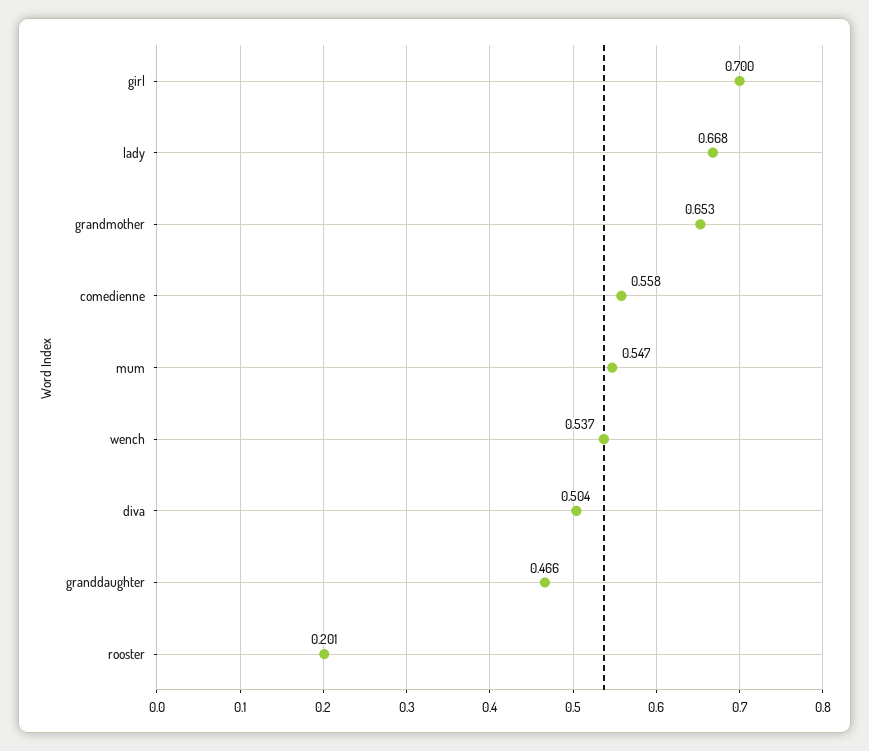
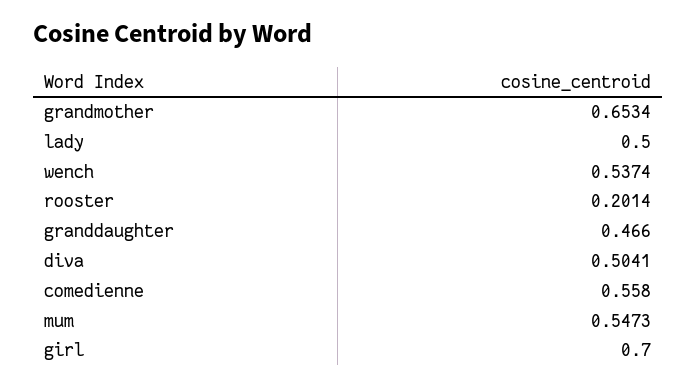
  {
    "girl": 0.7,
-   "lady": 0.668,
+   "lady": 0.5,
    "grandmother": 0.6534,
    "comedienne": 0.558,
    "mum": 0.5473,
    "wench": 0.5374,
    "diva": 0.5041,
    "granddaughter": 0.466,
    "rooster": 0.2014
  }

